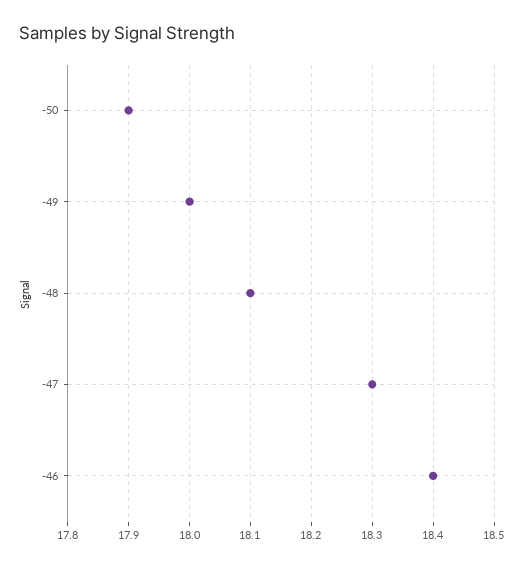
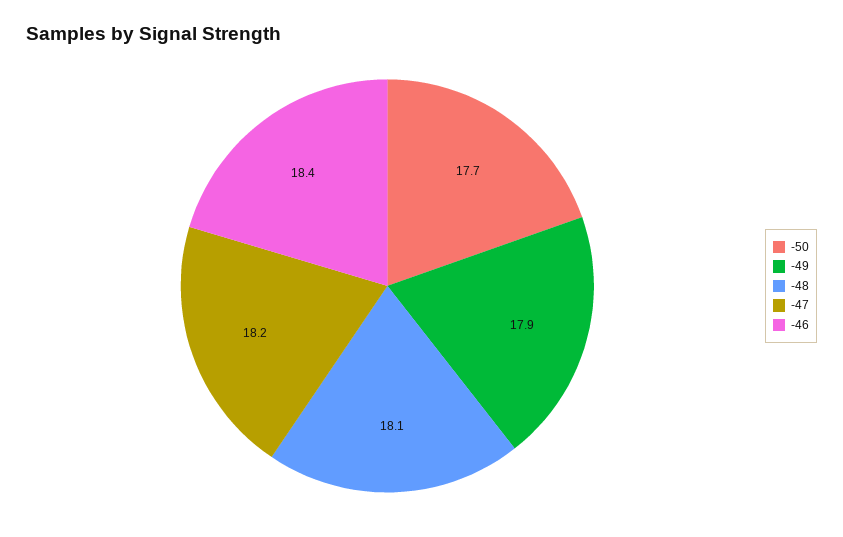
  {
-   "-50": 17.9,
+   "-50": 17.7,
-   "-49": 18,
+   "-49": 17.9,
    "-48": 18.1,
-   "-47": 18.3,
+   "-47": 18.2,
    "-46": 18.4
  }

